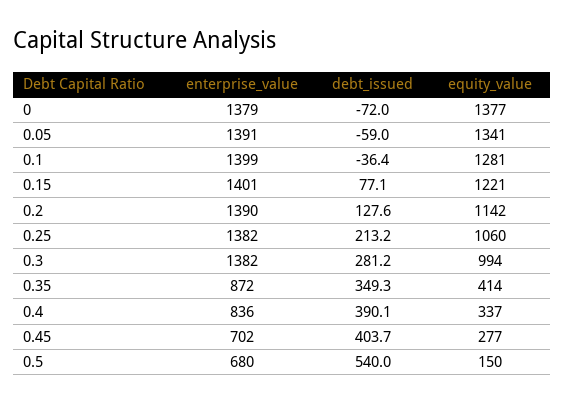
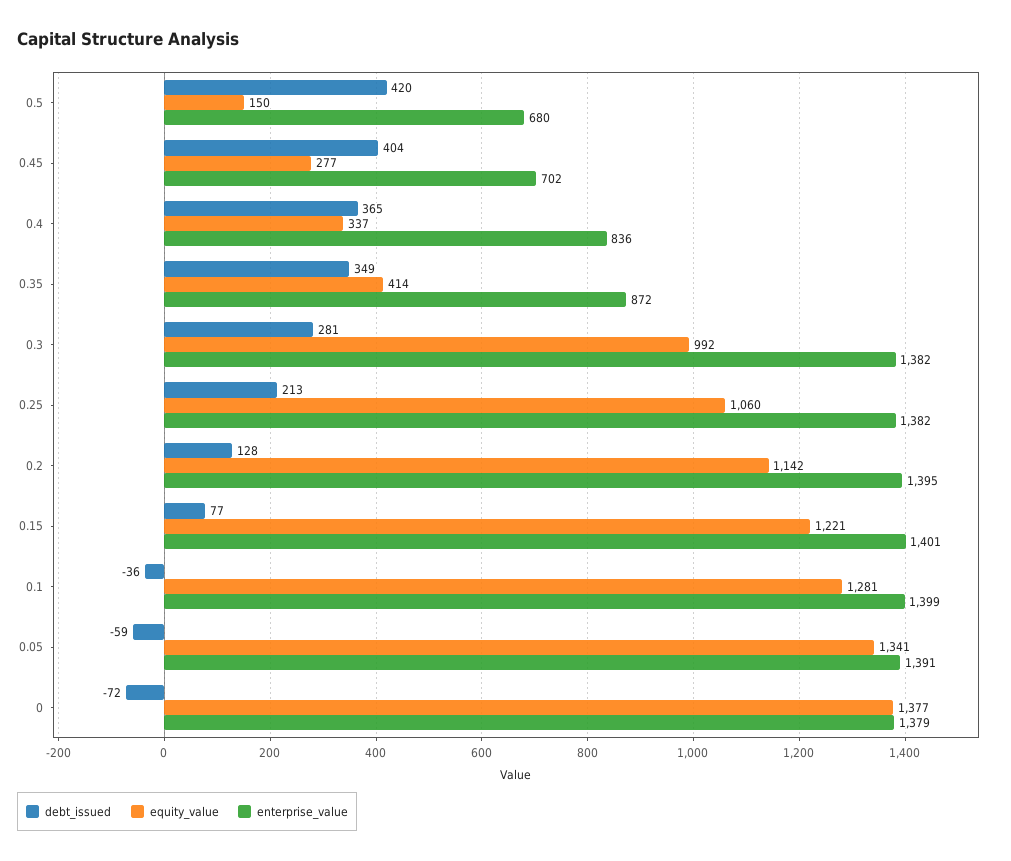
  {
    "enterprise_value": {
      "0": 1379,
      "0.05": 1391,
      "0.1": 1399,
      "0.15": 1401,
-     "0.2": 1390,
+     "0.2": 1395,
      "0.25": 1382,
      "0.3": 1382,
      "0.35": 872,
      "0.4": 836,
      "0.45": 702,
      "0.5": 680
    },
    "debt_issued": {
      "0": -72,
      "0.05": -59,
      "0.1": -36.4,
      "0.15": 77.1,
      "0.2": 127.6,
      "0.25": 213.2,
      "0.3": 281.2,
      "0.35": 349.3,
-     "0.4": 390.1,
+     "0.4": 365,
      "0.45": 403.7,
-     "0.5": 540
+     "0.5": 420
    },
    "equity_value": {
      "0": 1377,
      "0.05": 1341,
      "0.1": 1281,
      "0.15": 1221,
      "0.2": 1142,
      "0.25": 1060,
-     "0.3": 994,
+     "0.3": 992,
      "0.35": 414,
      "0.4": 337,
      "0.45": 277,
      "0.5": 150
    }
  }

